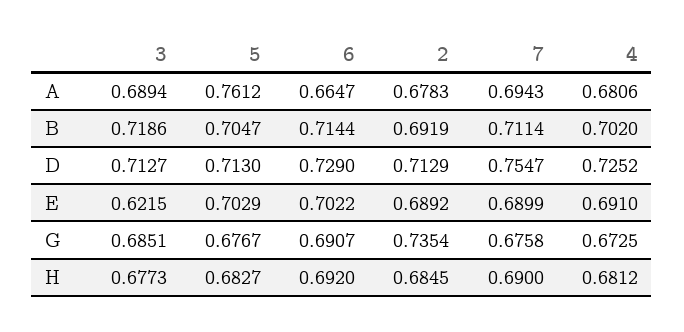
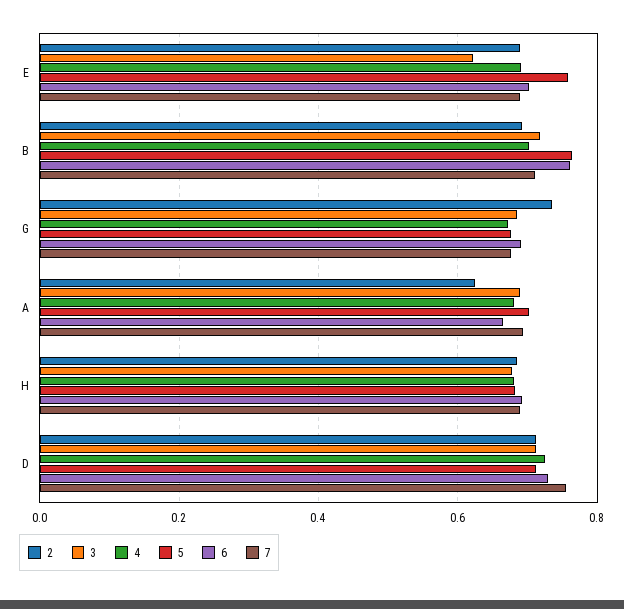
  {
    "3": {
      "A": 0.6894,
      "B": 0.7186,
      "D": 0.7127,
      "E": 0.6215,
      "G": 0.6851,
      "H": 0.6773
    },
    "5": {
-     "A": 0.7612,
+     "A": 0.7,
-     "B": 0.7047,
+     "B": 0.76,
      "D": 0.713,
-     "E": 0.7029,
+     "E": 0.76,
      "G": 0.6767,
      "H": 0.6827
    },
    "6": {
      "A": 0.6647,
-     "B": 0.7144,
+     "B": 0.76,
      "D": 0.729,
      "E": 0.7022,
      "G": 0.6907,
      "H": 0.692
    },
    "2": {
-     "A": 0.6783,
+     "A": 0.62,
      "B": 0.6919,
      "D": 0.7129,
      "E": 0.6892,
      "G": 0.7354,
      "H": 0.6845
    },
    "7": {
      "A": 0.6943,
      "B": 0.7114,
      "D": 0.7547,
      "E": 0.6899,
      "G": 0.6758,
      "H": 0.69
    },
    "4": {
      "A": 0.6806,
      "B": 0.702,
      "D": 0.7252,
      "E": 0.691,
      "G": 0.6725,
      "H": 0.6812
    }
  }

